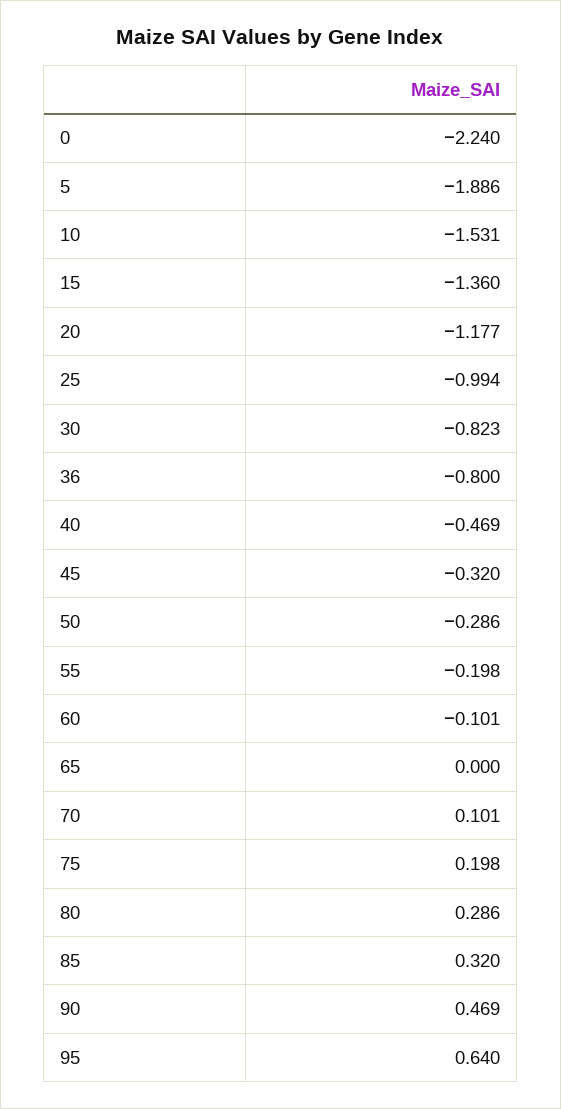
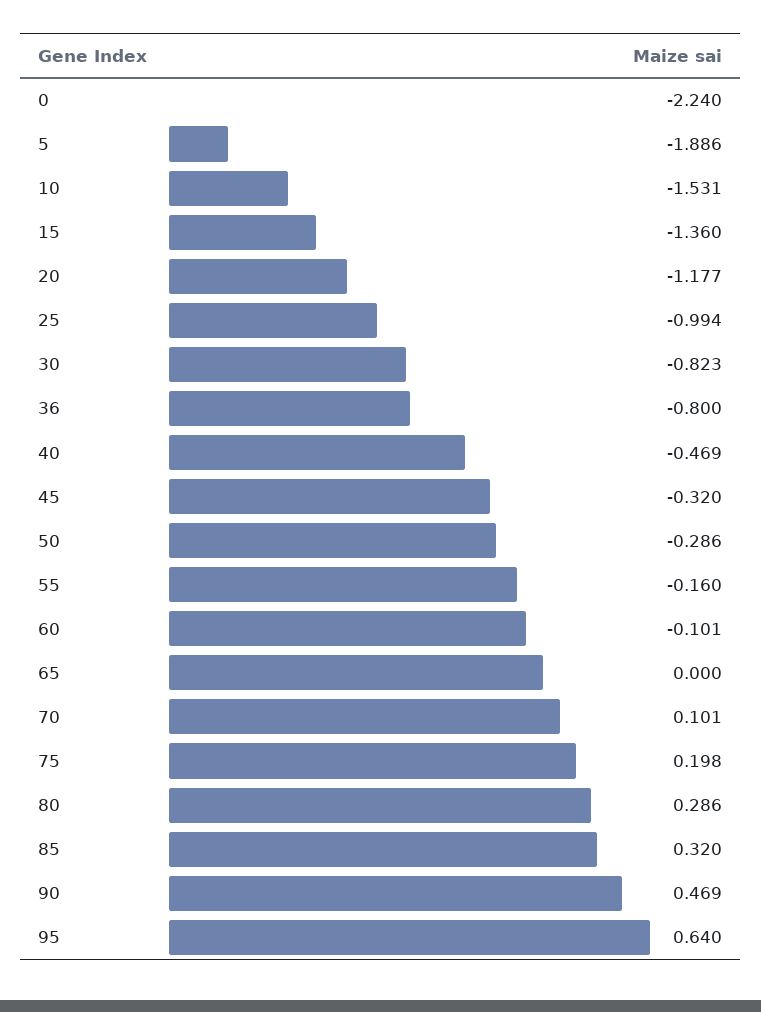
  {
    "0": -2.24,
    "5": -1.886,
    "10": -1.531,
    "15": -1.36,
    "20": -1.177,
    "25": -0.994,
    "30": -0.823,
    "36": -0.8,
    "40": -0.469,
    "45": -0.32,
    "50": -0.286,
-   "55": -0.198,
+   "55": -0.16,
    "60": -0.101,
    "65": 0,
    "70": 0.101,
    "75": 0.198,
    "80": 0.286,
    "85": 0.32,
    "90": 0.469,
    "95": 0.64
  }

